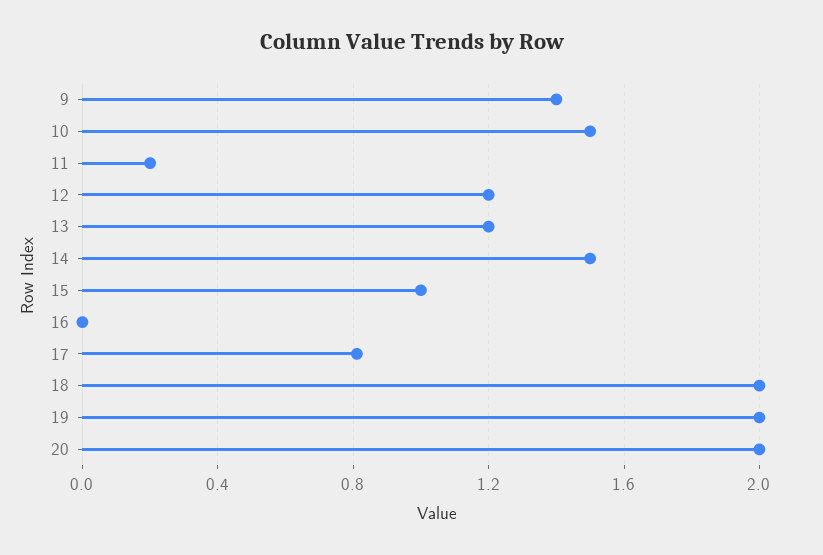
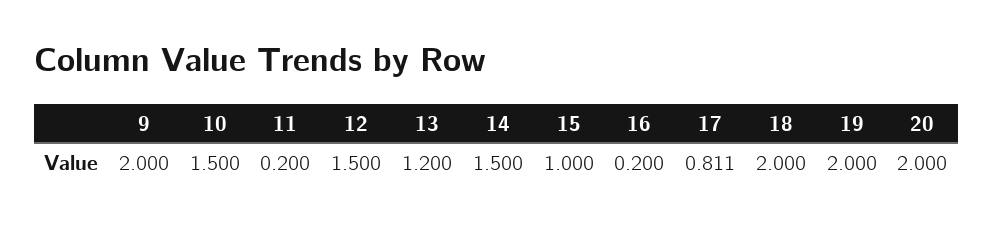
  {
-   "9": 1.4,
+   "9": 2,
    "10": 1.5,
    "11": 0.2,
-   "12": 1.2,
+   "12": 1.5,
    "13": 1.2,
    "14": 1.5,
    "15": 1,
-   "16": 0,
+   "16": 0.2,
    "17": 0.811,
    "18": 2,
    "19": 2,
    "20": 2
  }

